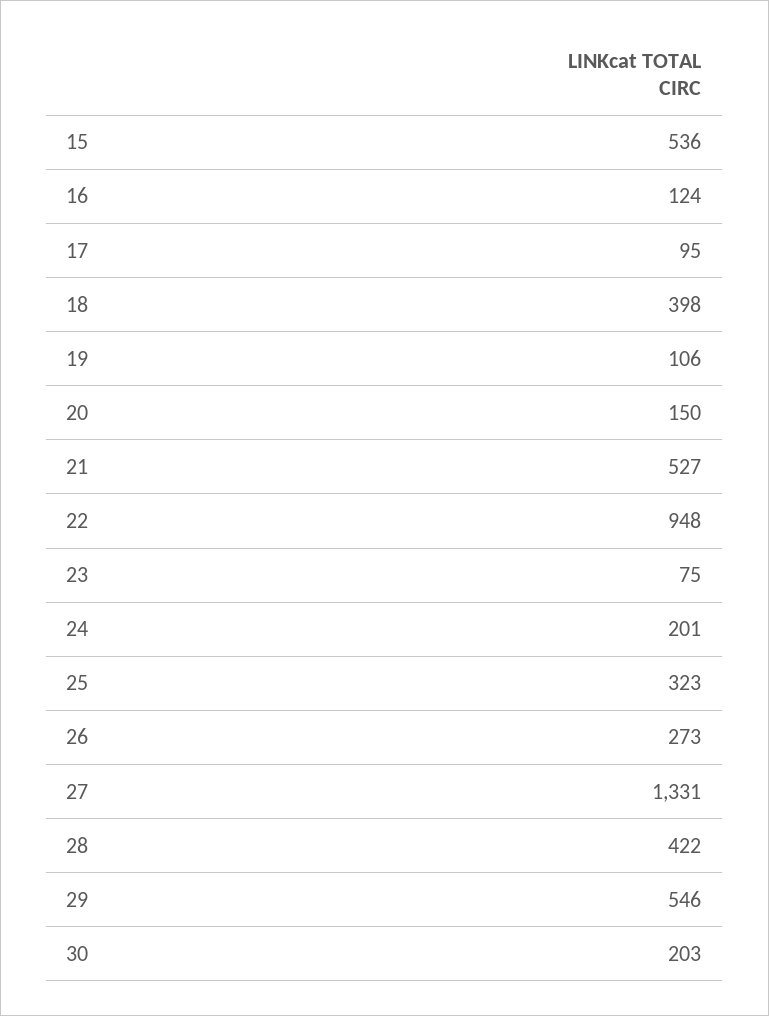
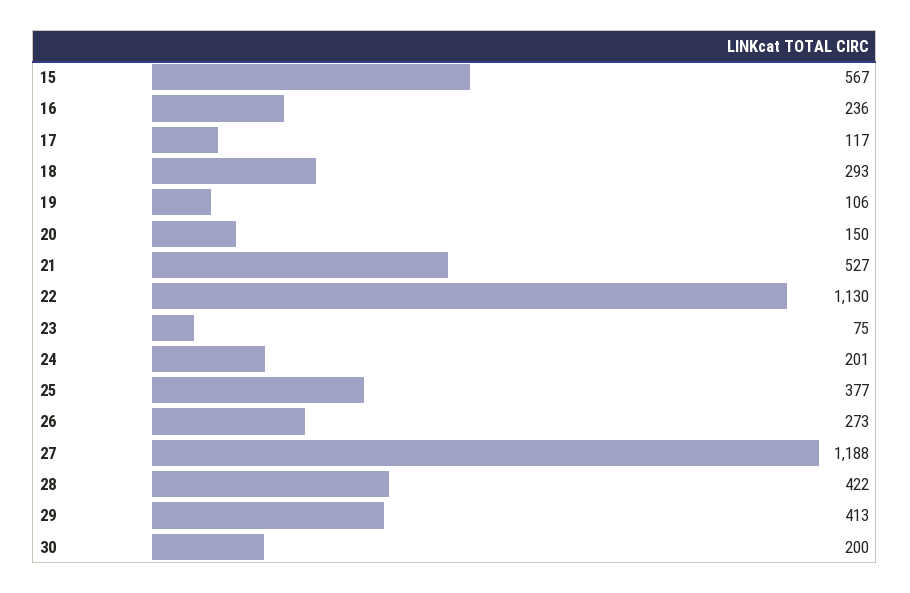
  {
-   "15": 536,
+   "15": 567,
-   "16": 124,
+   "16": 236,
-   "17": 95,
+   "17": 117,
-   "18": 398,
+   "18": 293,
    "19": 106,
    "20": 150,
    "21": 527,
-   "22": 948,
+   "22": 1130,
    "23": 75,
    "24": 201,
-   "25": 323,
+   "25": 377,
    "26": 273,
-   "27": 1331,
+   "27": 1188,
    "28": 422,
-   "29": 546,
+   "29": 413,
-   "30": 203
+   "30": 200
  }

